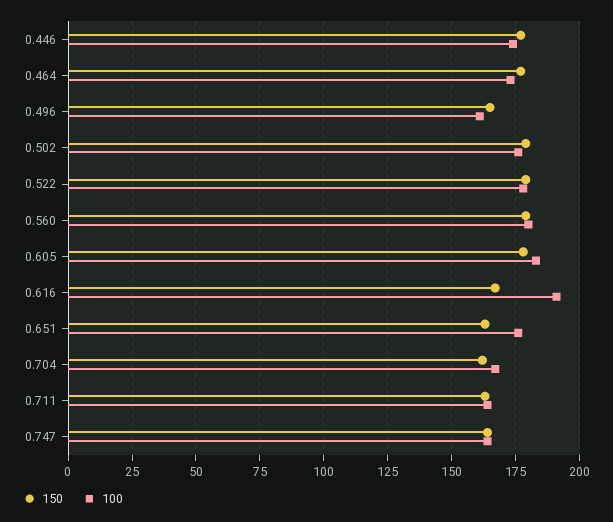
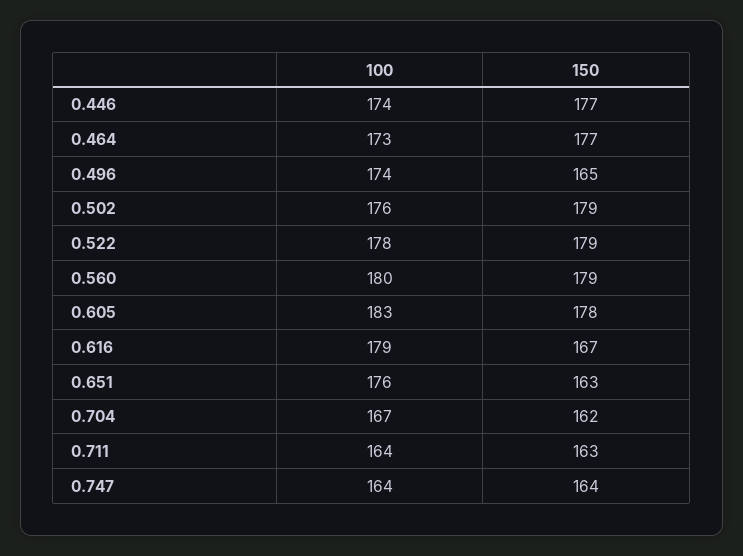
  {
    "150": {
      "0.446": 177,
      "0.464": 177,
      "0.496": 165,
      "0.502": 179,
      "0.522": 179,
      "0.560": 179,
      "0.605": 178,
      "0.616": 167,
      "0.651": 163,
      "0.704": 162,
      "0.711": 163,
      "0.747": 164
    },
    "100": {
      "0.446": 174,
      "0.464": 173,
-     "0.496": 160,
+     "0.496": 174,
      "0.502": 176,
      "0.522": 178,
      "0.560": 180,
      "0.605": 183,
-     "0.616": 190,
+     "0.616": 179,
      "0.651": 176,
      "0.704": 167,
      "0.711": 164,
      "0.747": 164
    }
  }

